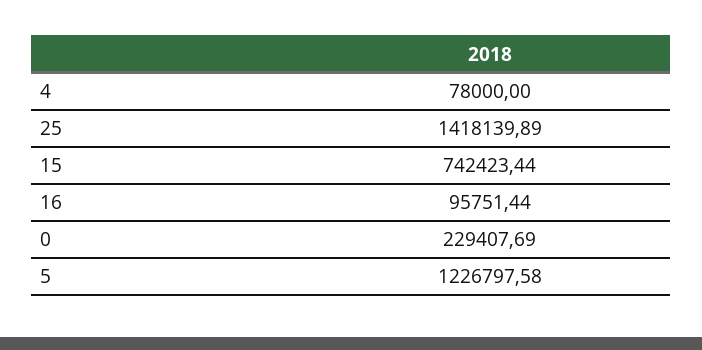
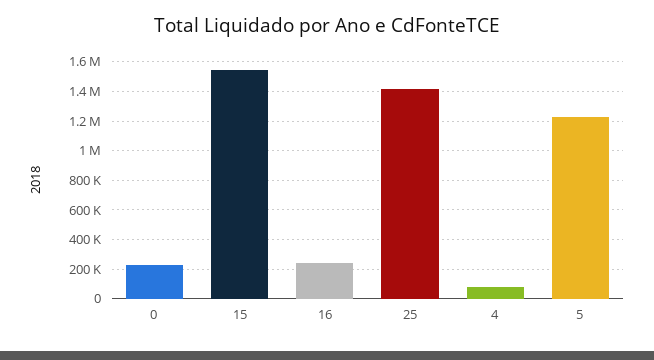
  {
    "4": 78000,
    "25": 1418139.89,
-   "15": 742423.44,
+   "15": 1550000,
-   "16": 95751.44,
+   "16": 250000,
    "0": 229407.69,
    "5": 1226797.58
  }

